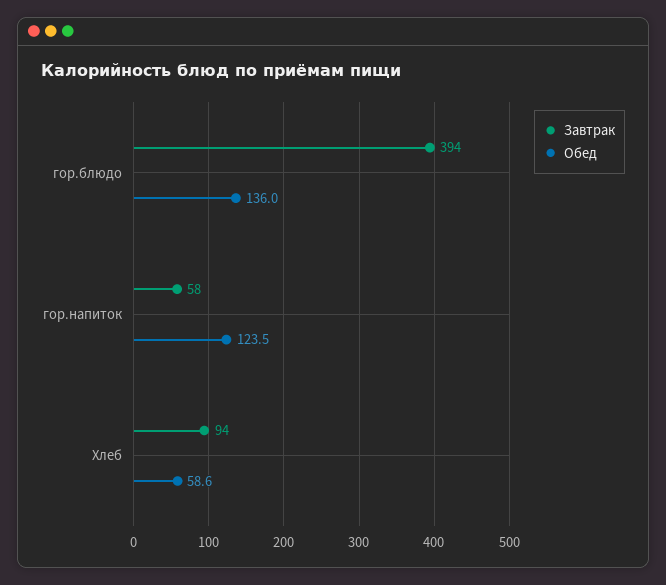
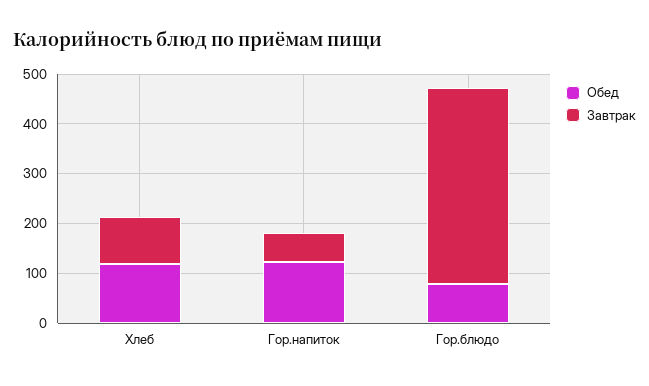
  {
    "Завтрак": {
      "гор.блюдо": 394,
      "гор.напиток": 58,
      "Хлеб": 94
    },
    "Обед": {
-     "гор.блюдо": 136,
+     "гор.блюдо": 80,
      "гор.напиток": 123.5,
-     "Хлеб": 58.6
+     "Хлеб": 120
    }
  }

